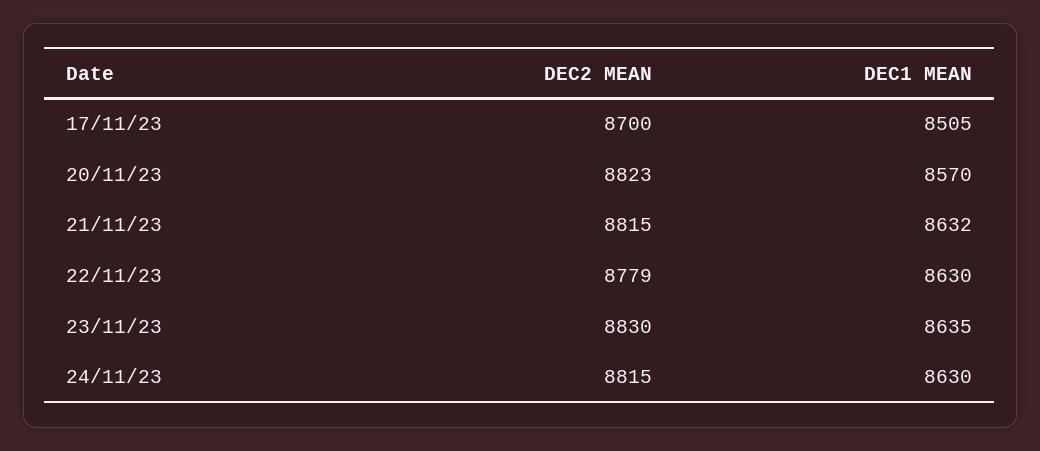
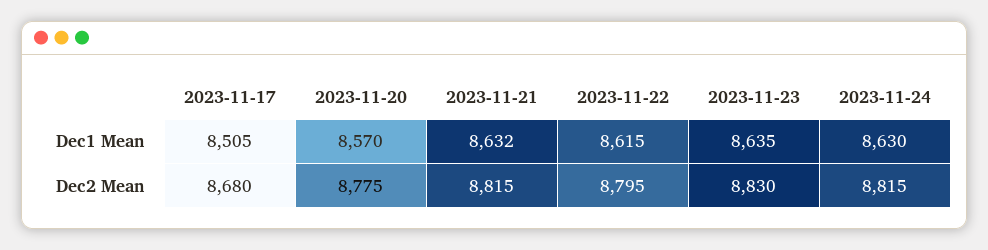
  {
    "DEC2 MEAN": {
-     "17/11/23": 8700,
+     "17/11/23": 8680,
-     "20/11/23": 8823,
+     "20/11/23": 8775,
      "21/11/23": 8815,
-     "22/11/23": 8779,
+     "22/11/23": 8795,
      "23/11/23": 8830,
      "24/11/23": 8815
    },
    "DEC1 MEAN": {
      "17/11/23": 8505,
      "20/11/23": 8570,
      "21/11/23": 8632,
-     "22/11/23": 8630,
+     "22/11/23": 8615,
      "23/11/23": 8635,
      "24/11/23": 8630
    }
  }

